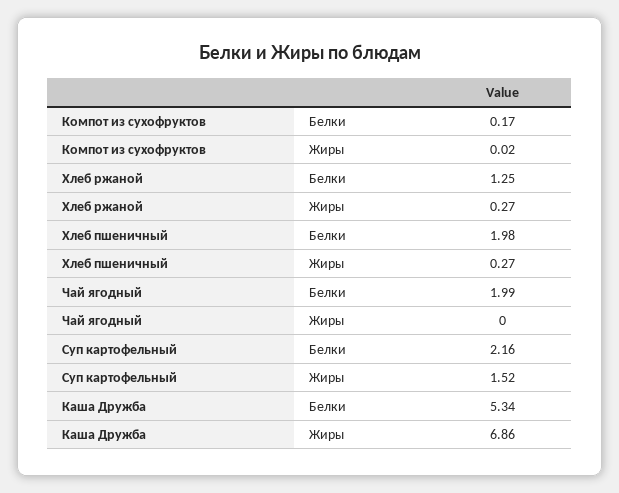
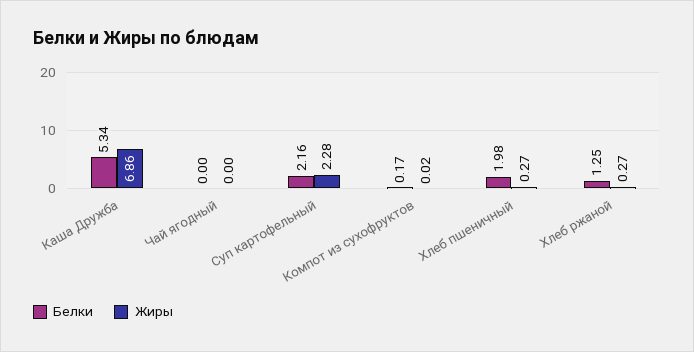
  {
    "Белки": {
      "Компот из сухофруктов": 0.17,
      "Хлеб ржаной": 1.25,
      "Хлеб пшеничный": 1.98,
-     "Чай ягодный": 1.99,
+     "Чай ягодный": 0,
      "Суп картофельный": 2.16,
      "Каша Дружба": 5.34
    },
    "Жиры": {
      "Компот из сухофруктов": 0.02,
      "Хлеб ржаной": 0.27,
      "Хлеб пшеничный": 0.27,
      "Чай ягодный": 0,
-     "Суп картофельный": 1.52,
+     "Суп картофельный": 2.28,
      "Каша Дружба": 6.86
    }
  }

